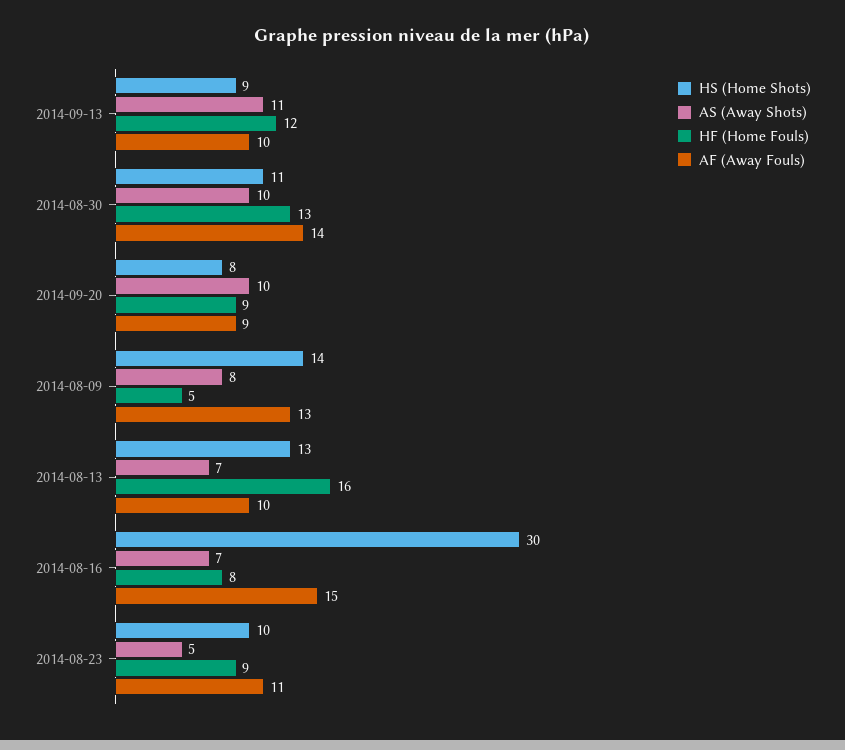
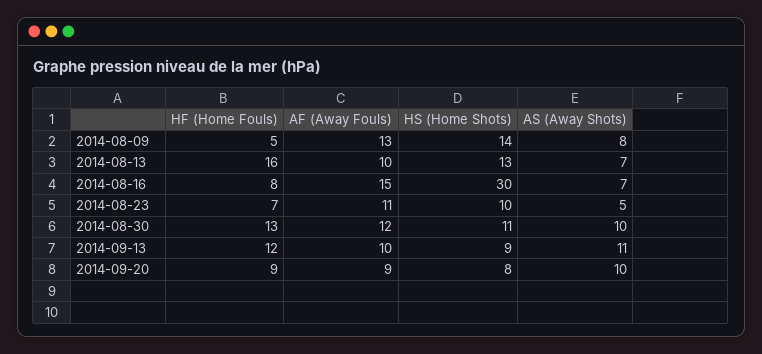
  {
    "HS (Home Shots)": {
      "2014-09-13": 9,
      "2014-08-30": 11,
      "2014-09-20": 8,
      "2014-08-09": 14,
      "2014-08-13": 13,
      "2014-08-16": 30,
      "2014-08-23": 10
    },
    "AS (Away Shots)": {
      "2014-09-13": 11,
      "2014-08-30": 10,
      "2014-09-20": 10,
      "2014-08-09": 8,
      "2014-08-13": 7,
      "2014-08-16": 7,
      "2014-08-23": 5
    },
    "HF (Home Fouls)": {
      "2014-09-13": 12,
      "2014-08-30": 13,
      "2014-09-20": 9,
      "2014-08-09": 5,
      "2014-08-13": 16,
      "2014-08-16": 8,
-     "2014-08-23": 9
+     "2014-08-23": 7
    },
    "AF (Away Fouls)": {
      "2014-09-13": 10,
-     "2014-08-30": 14,
+     "2014-08-30": 12,
      "2014-09-20": 9,
      "2014-08-09": 13,
      "2014-08-13": 10,
      "2014-08-16": 15,
      "2014-08-23": 11
    }
  }

